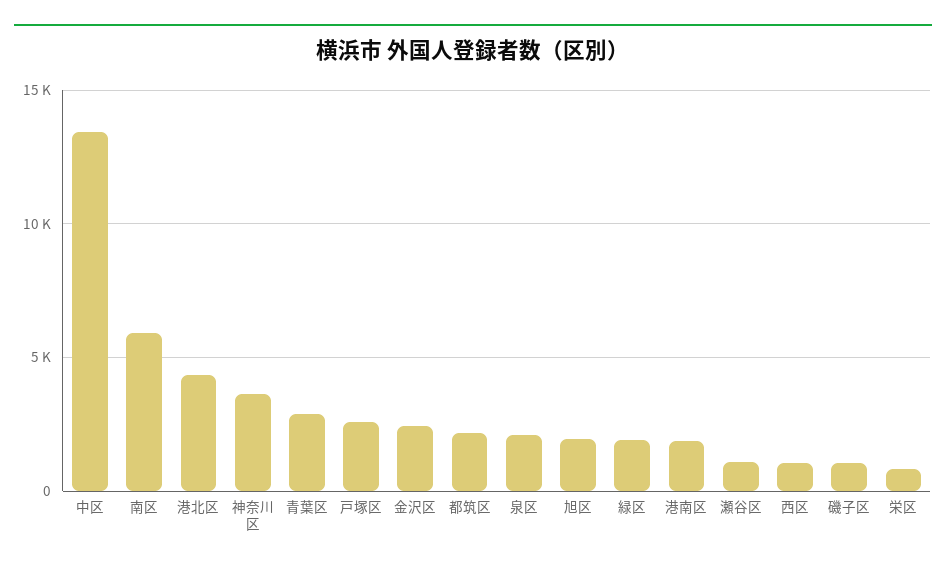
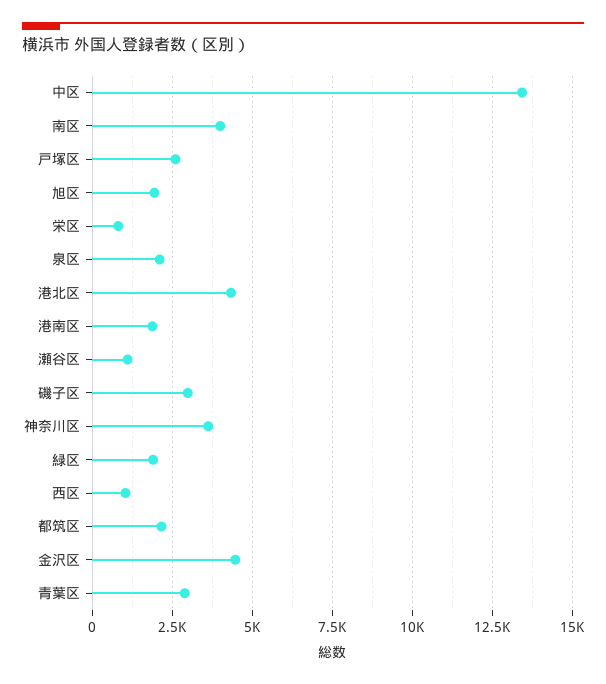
  {
    "中区": 13500,
-   "南区": 6000,
+   "南区": 4000,
    "港北区": 4250,
    "神奈川区": 3500,
    "青葉区": 3000,
    "戸塚区": 2500,
-   "金沢区": 2500,
+   "金沢区": 4500,
    "都筑区": 2250,
    "泉区": 2000,
    "旭区": 2000,
    "緑区": 2000,
    "港南区": 2000,
    "瀬谷区": 1000,
    "西区": 1000,
-   "磯子区": 1000,
+   "磯子区": 3000,
    "栄区": 750
  }

